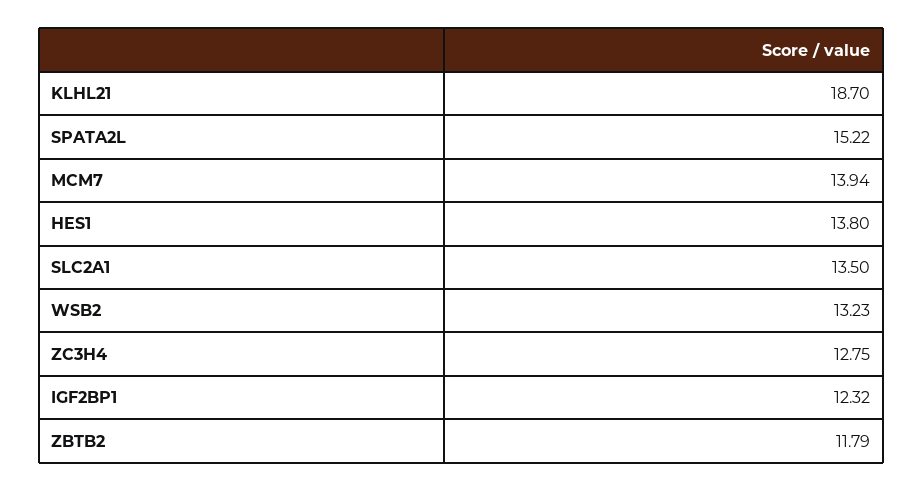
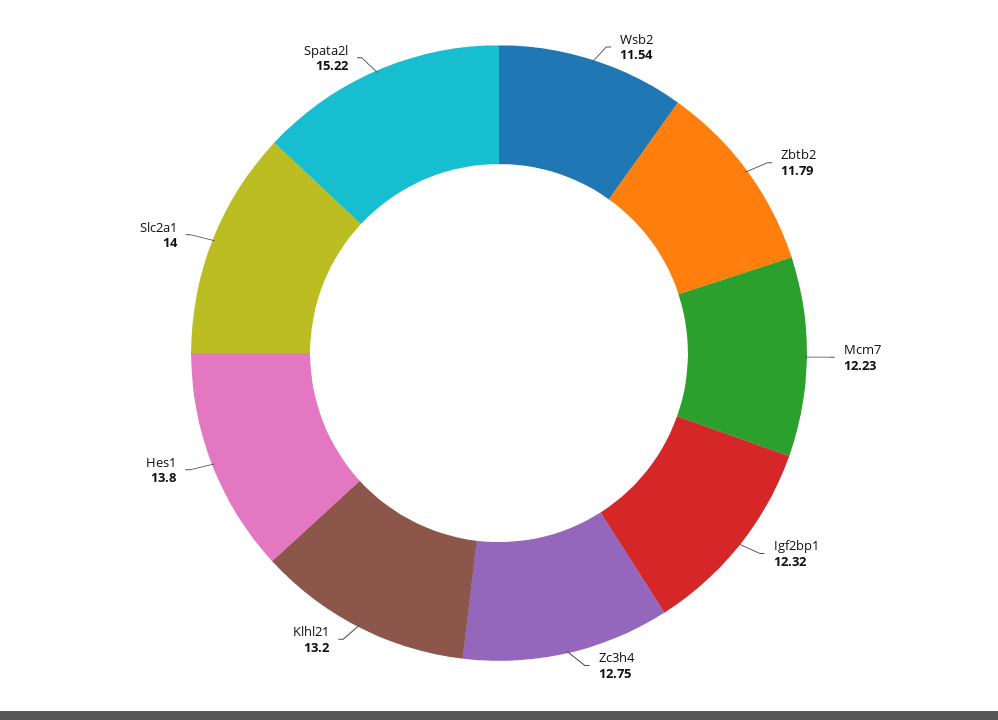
  {
-   "KLHL21": 18.7,
+   "KLHL21": 13.2,
    "SPATA2L": 15.22,
-   "MCM7": 13.94,
+   "MCM7": 12.23,
    "HES1": 13.8,
-   "SLC2A1": 13.5,
+   "SLC2A1": 14,
-   "WSB2": 13.23,
+   "WSB2": 11.54,
    "ZC3H4": 12.75,
    "IGF2BP1": 12.32,
    "ZBTB2": 11.79
  }

